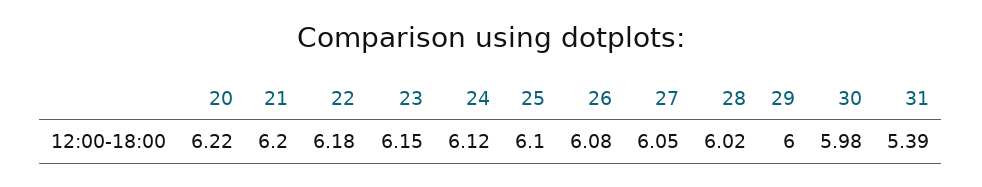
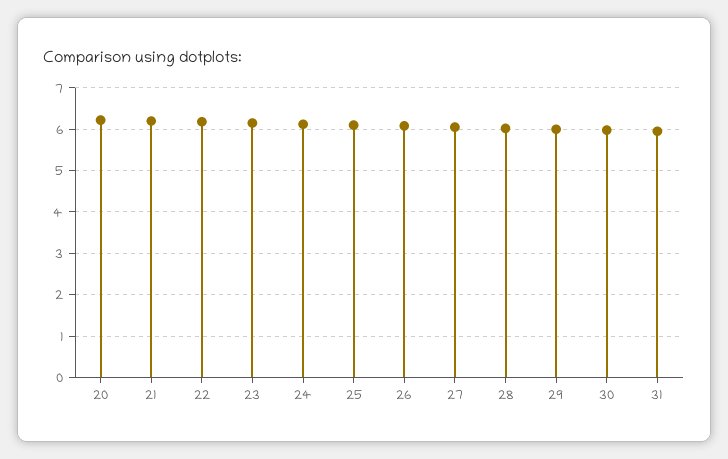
  {
    "20": 6.22,
    "21": 6.2,
    "22": 6.18,
    "23": 6.15,
    "24": 6.12,
    "25": 6.1,
    "26": 6.08,
    "27": 6.05,
    "28": 6.02,
    "29": 6,
    "30": 5.98,
-   "31": 5.39
+   "31": 6
  }

